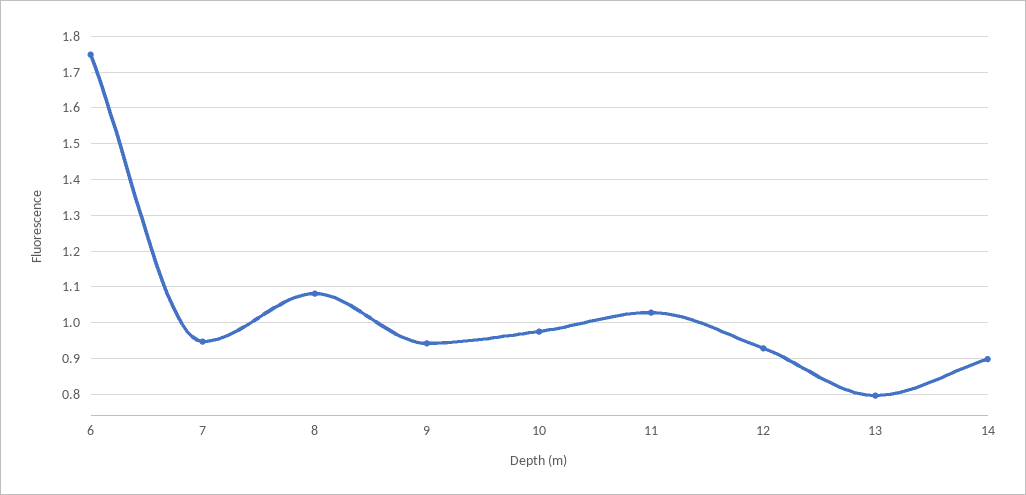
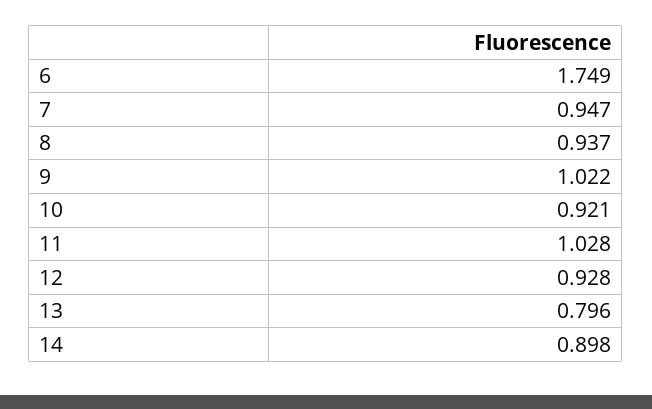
  {
    "6": 1.749,
    "7": 0.947,
-   "8": 1.08,
+   "8": 0.937,
-   "9": 0.94,
+   "9": 1.022,
-   "10": 0.98,
+   "10": 0.921,
    "11": 1.028,
    "12": 0.928,
    "13": 0.796,
    "14": 0.898
  }

